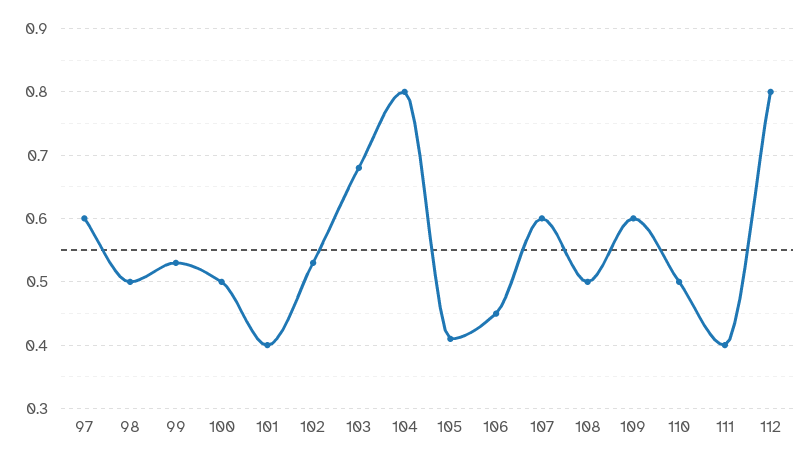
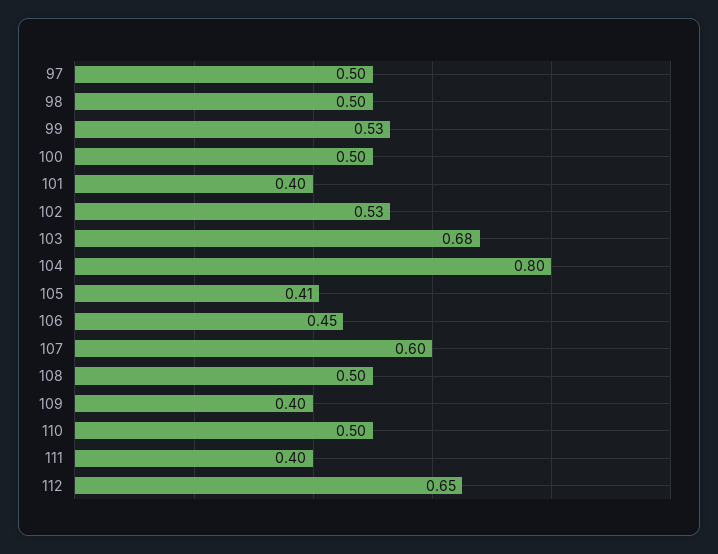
  {
-   "97": 0.6,
+   "97": 0.5,
    "98": 0.5,
    "99": 0.53,
    "100": 0.5,
    "101": 0.4,
    "102": 0.53,
    "103": 0.68,
    "104": 0.8,
    "105": 0.41,
    "106": 0.45,
    "107": 0.6,
    "108": 0.5,
-   "109": 0.6,
+   "109": 0.4,
    "110": 0.5,
    "111": 0.4,
-   "112": 0.8
+   "112": 0.65
  }

